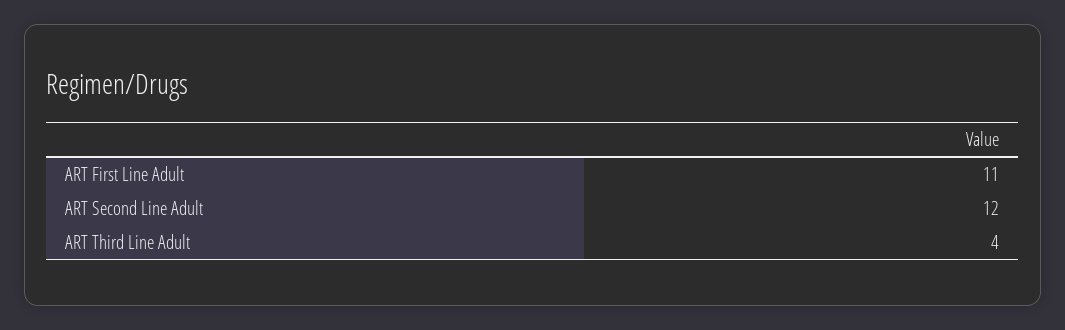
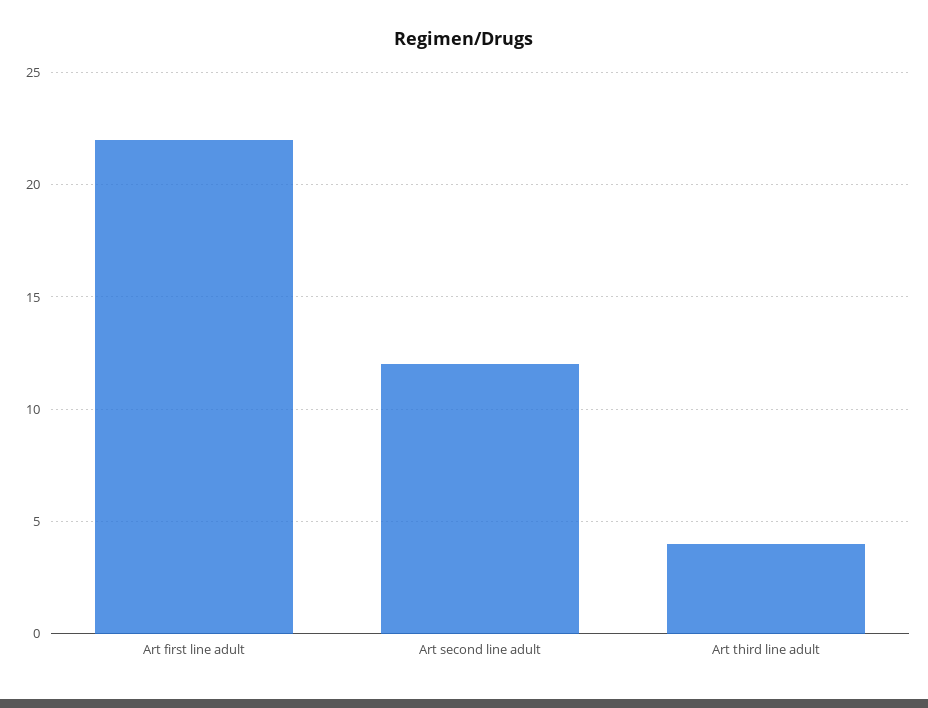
  {
-   "ART First Line Adult": 11,
+   "ART First Line Adult": 22,
    "ART Second Line Adult": 12,
    "ART Third Line Adult": 4
  }

